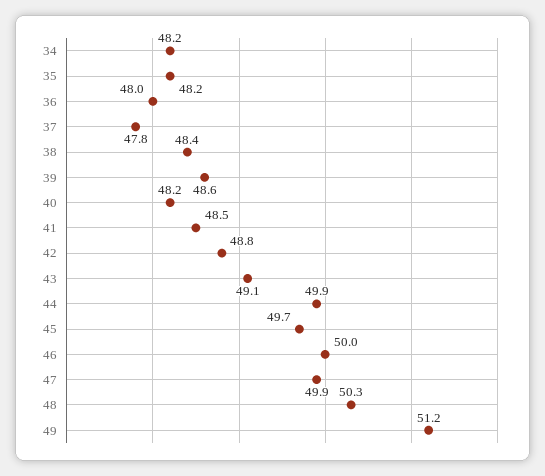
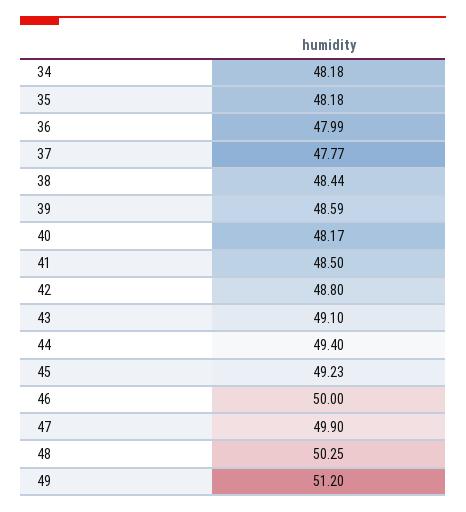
  {
    "34": 48.18,
    "35": 48.18,
    "36": 47.99,
    "37": 47.77,
    "38": 48.44,
    "39": 48.59,
    "40": 48.17,
    "41": 48.5,
    "42": 48.8,
    "43": 49.1,
-   "44": 49.9,
+   "44": 49.4,
-   "45": 49.7,
+   "45": 49.23,
    "46": 50,
    "47": 49.9,
    "48": 50.25,
    "49": 51.2
  }

